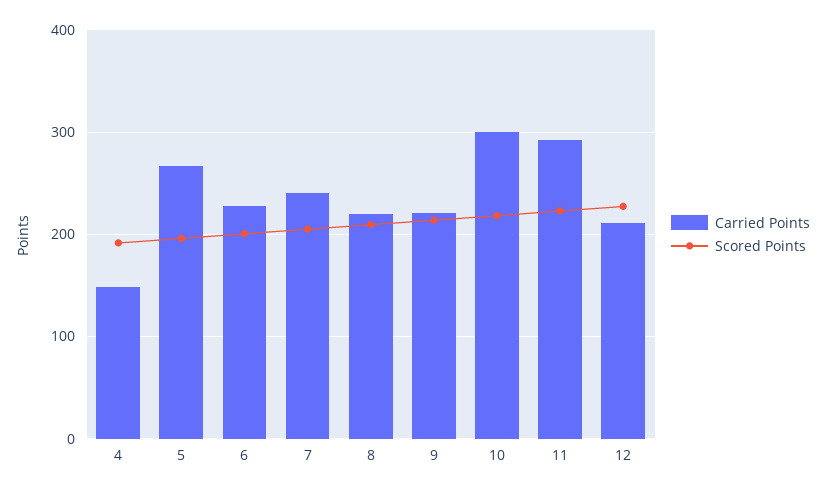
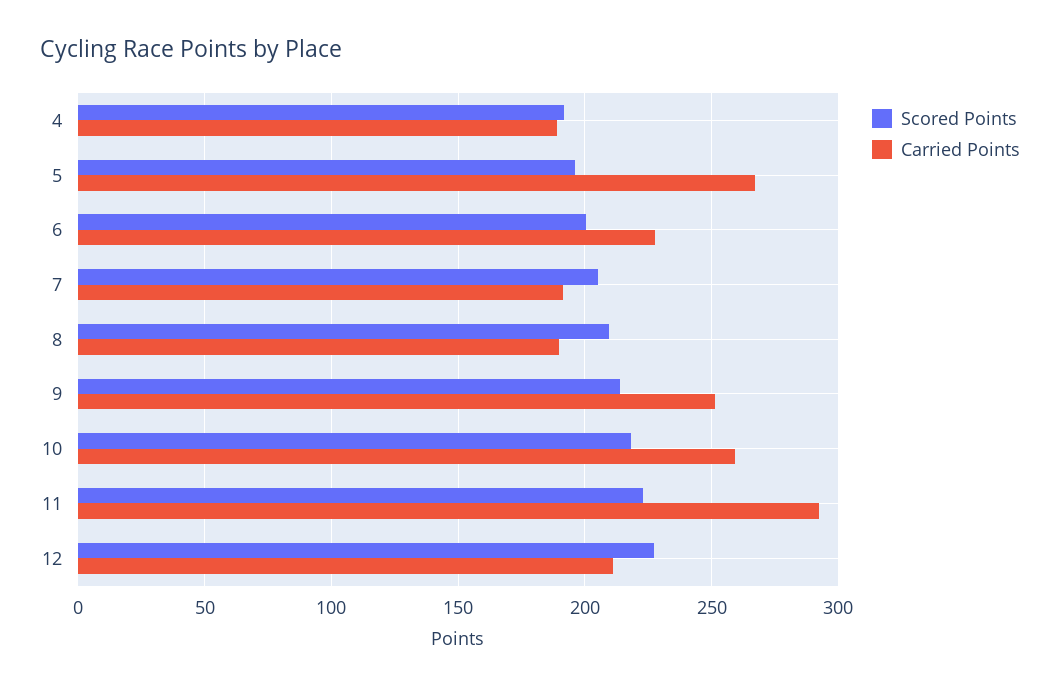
  {
    "Carried Points": {
-     "4": 150,
+     "4": 190,
      "5": 265,
      "6": 230,
-     "7": 240,
+     "7": 190,
-     "8": 220,
+     "8": 190,
-     "9": 220,
+     "9": 250,
-     "10": 300,
+     "10": 260,
      "11": 290,
      "12": 210
    },
    "Scored Points": {
      "4": 190,
      "5": 195,
      "6": 200,
      "7": 205,
      "8": 210,
      "9": 215,
      "10": 220,
      "11": 225,
      "12": 225
    }
  }

